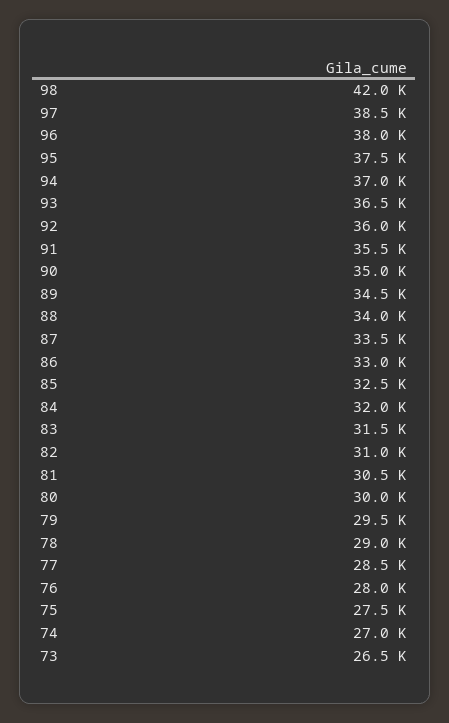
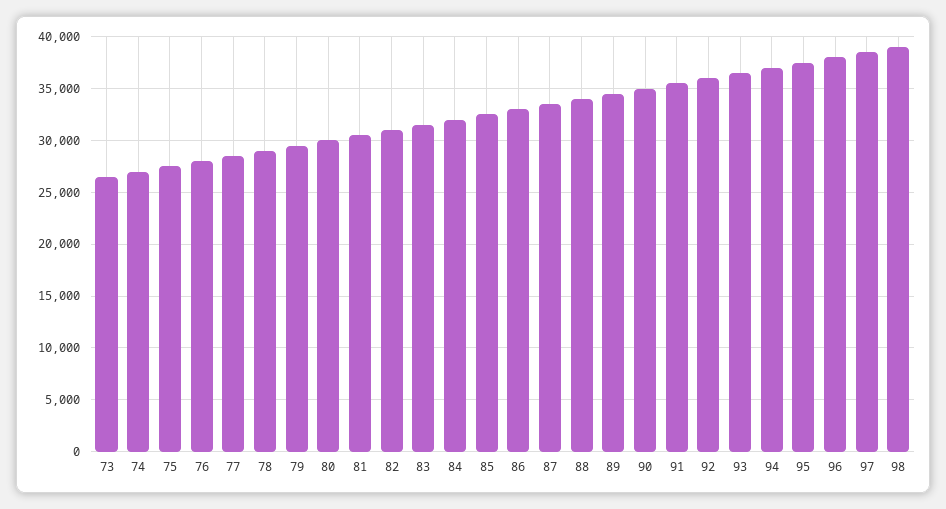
  {
-   "98": 42000,
+   "98": 39000,
    "97": 38500,
    "96": 38000,
    "95": 37500,
    "94": 37000,
    "93": 36500,
    "92": 36000,
    "91": 35500,
    "90": 35000,
    "89": 34500,
    "88": 34000,
    "87": 33500,
    "86": 33000,
    "85": 32500,
    "84": 32000,
    "83": 31500,
    "82": 31000,
    "81": 30500,
    "80": 30000,
    "79": 29500,
    "78": 29000,
    "77": 28500,
    "76": 28000,
    "75": 27500,
    "74": 27000,
    "73": 26500
  }

